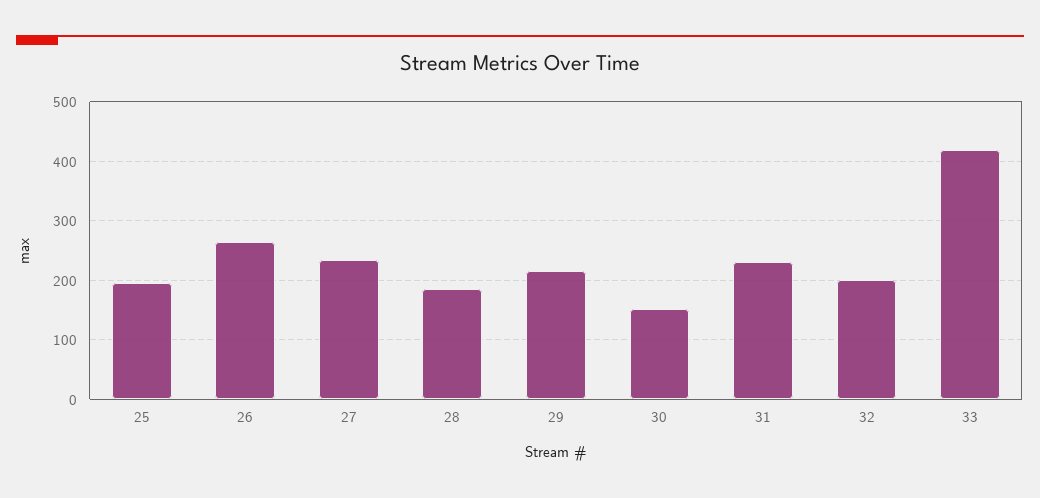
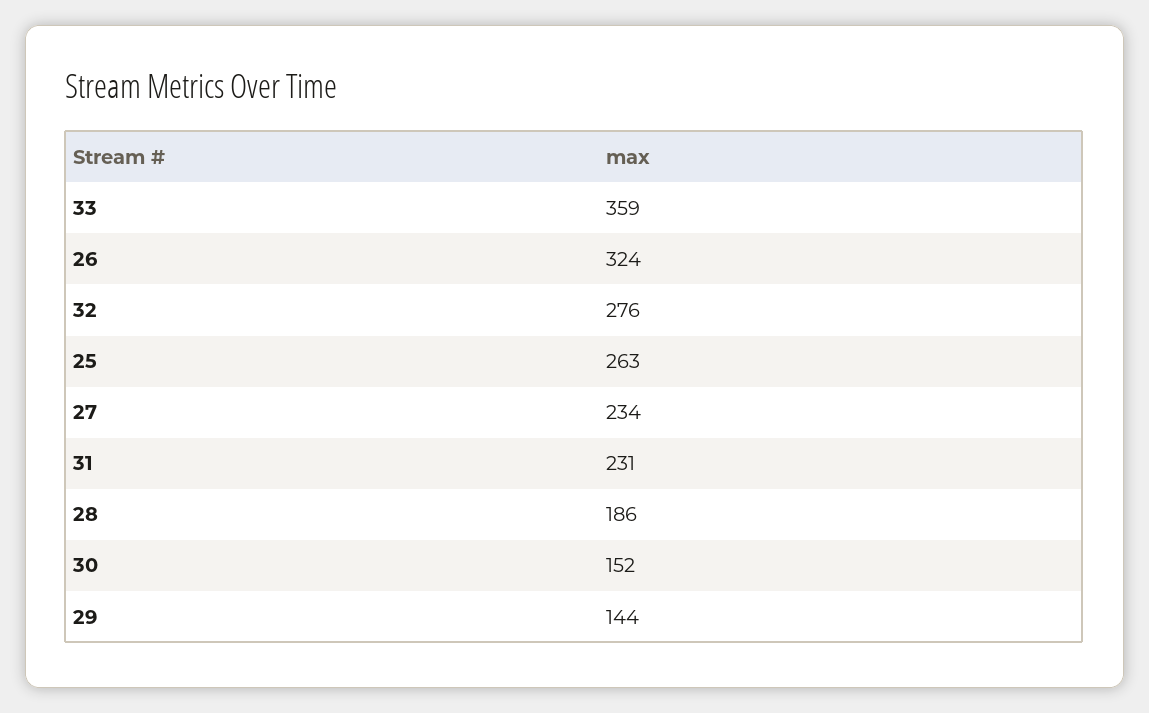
  {
-   "25": 200,
+   "25": 263,
-   "26": 260,
+   "26": 324,
    "27": 234,
    "28": 186,
-   "29": 220,
+   "29": 144,
    "30": 152,
    "31": 231,
-   "32": 200,
+   "32": 276,
-   "33": 420
+   "33": 359
  }

